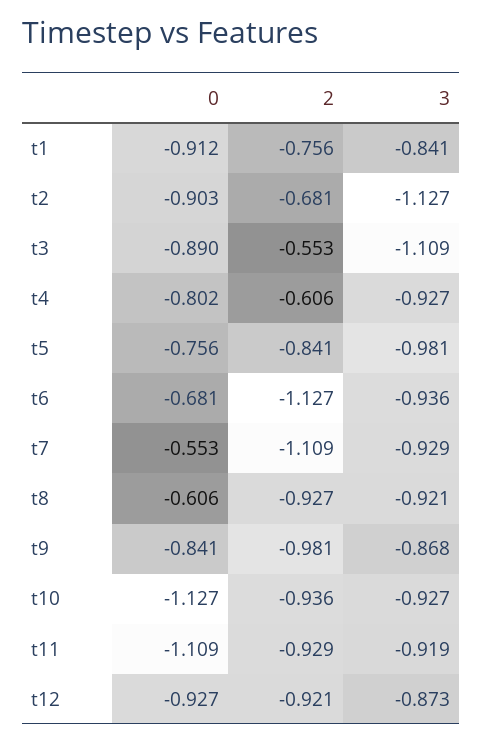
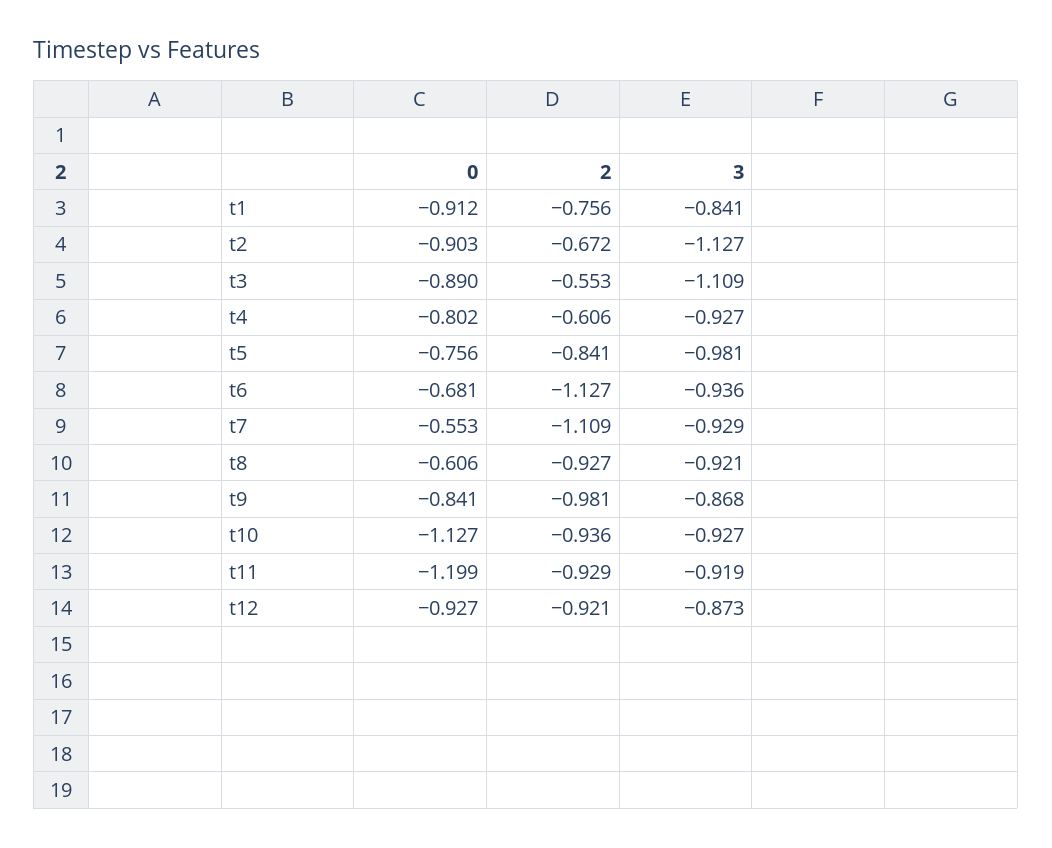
  {
    "0": {
      "t1": -0.912,
      "t2": -0.903,
      "t3": -0.89,
      "t4": -0.802,
      "t5": -0.756,
      "t6": -0.681,
      "t7": -0.553,
      "t8": -0.606,
      "t9": -0.841,
      "t10": -1.127,
-     "t11": -1.109,
+     "t11": -1.199,
      "t12": -0.927
    },
    "2": {
      "t1": -0.756,
-     "t2": -0.681,
+     "t2": -0.672,
      "t3": -0.553,
      "t4": -0.606,
      "t5": -0.841,
      "t6": -1.127,
      "t7": -1.109,
      "t8": -0.927,
      "t9": -0.981,
      "t10": -0.936,
      "t11": -0.929,
      "t12": -0.921
    },
    "3": {
      "t1": -0.841,
      "t2": -1.127,
      "t3": -1.109,
      "t4": -0.927,
      "t5": -0.981,
      "t6": -0.936,
      "t7": -0.929,
      "t8": -0.921,
      "t9": -0.868,
      "t10": -0.927,
      "t11": -0.919,
      "t12": -0.873
    }
  }

